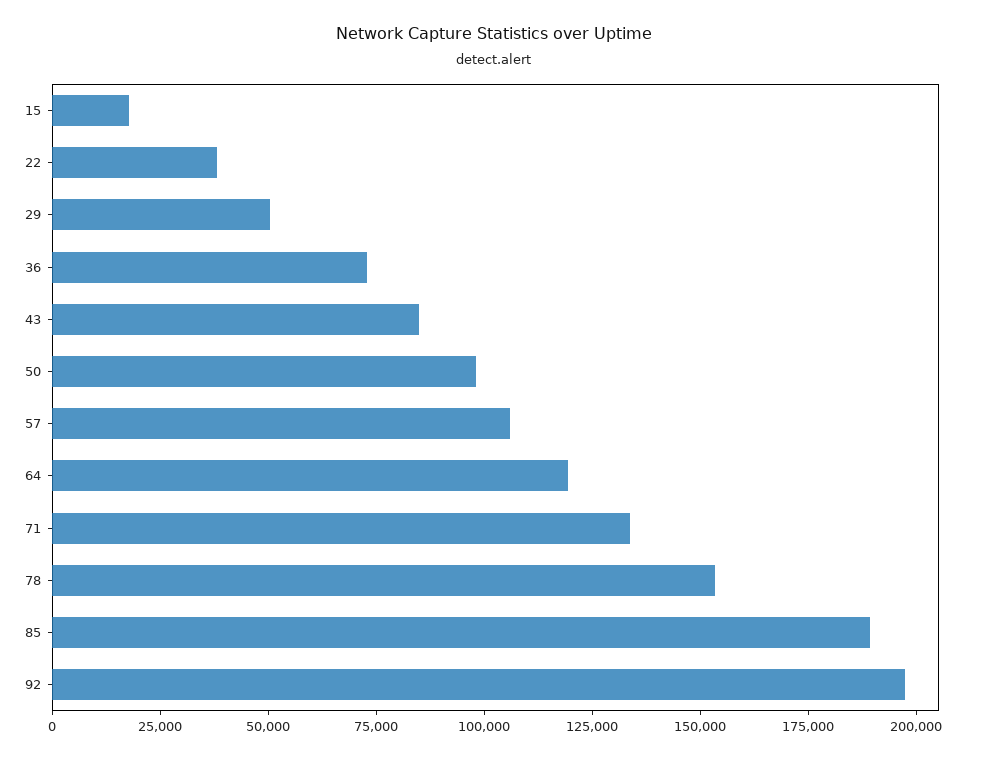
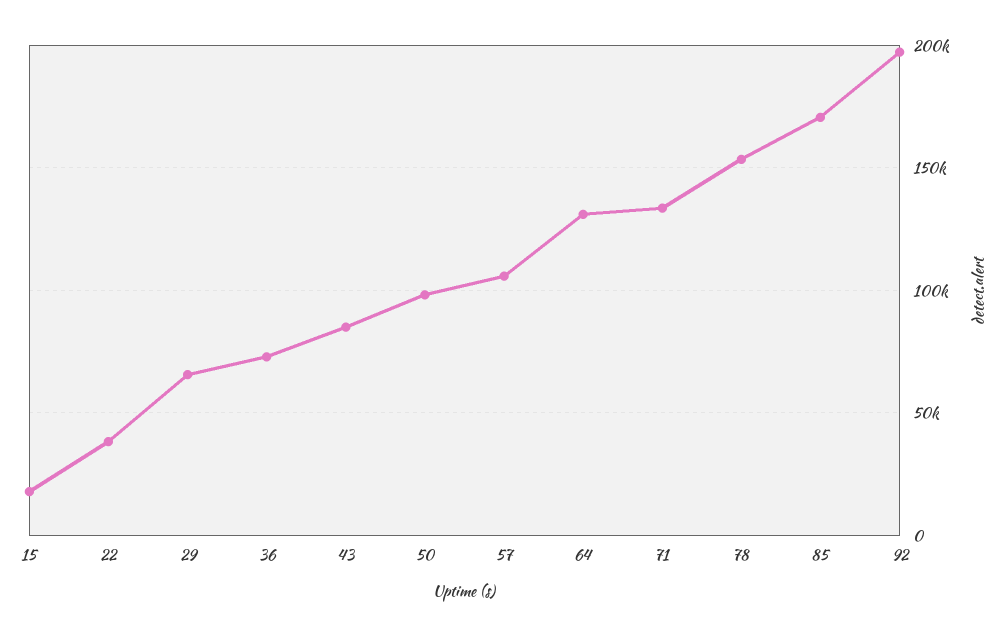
  {
    "15": 20000,
    "22": 40000,
-   "29": 50000,
+   "29": 65000,
    "36": 75000,
    "43": 85000,
    "50": 100000,
    "57": 105000,
-   "64": 120000,
+   "64": 130000,
    "71": 135000,
    "78": 155000,
-   "85": 190000,
+   "85": 170000,
    "92": 195000
  }

